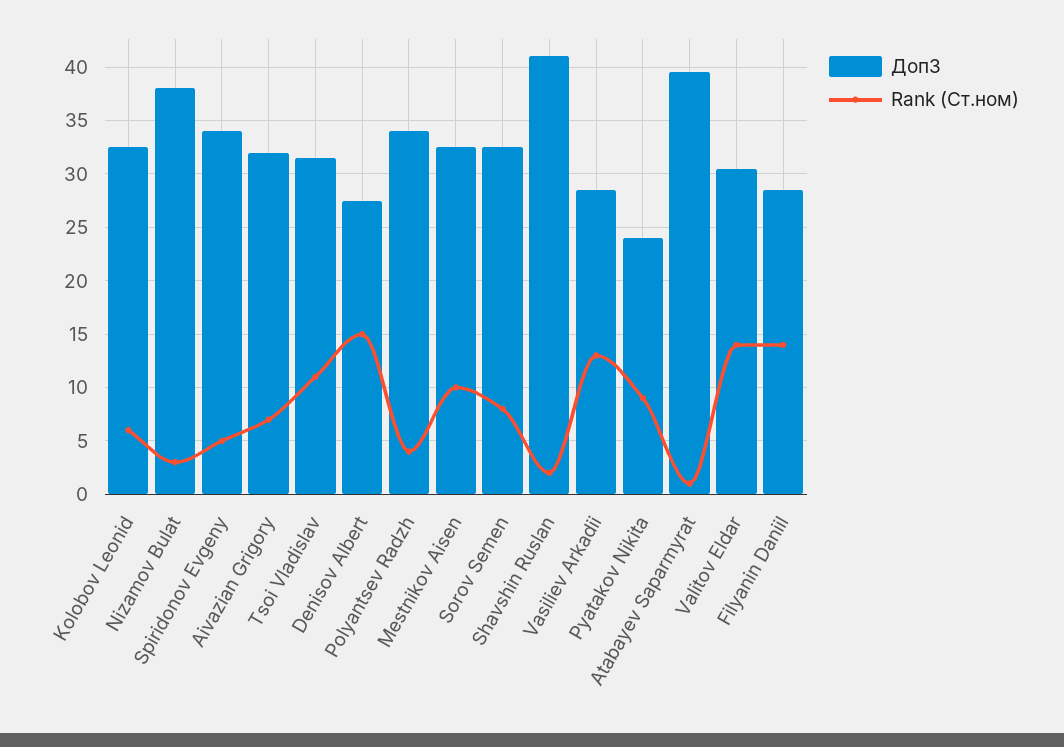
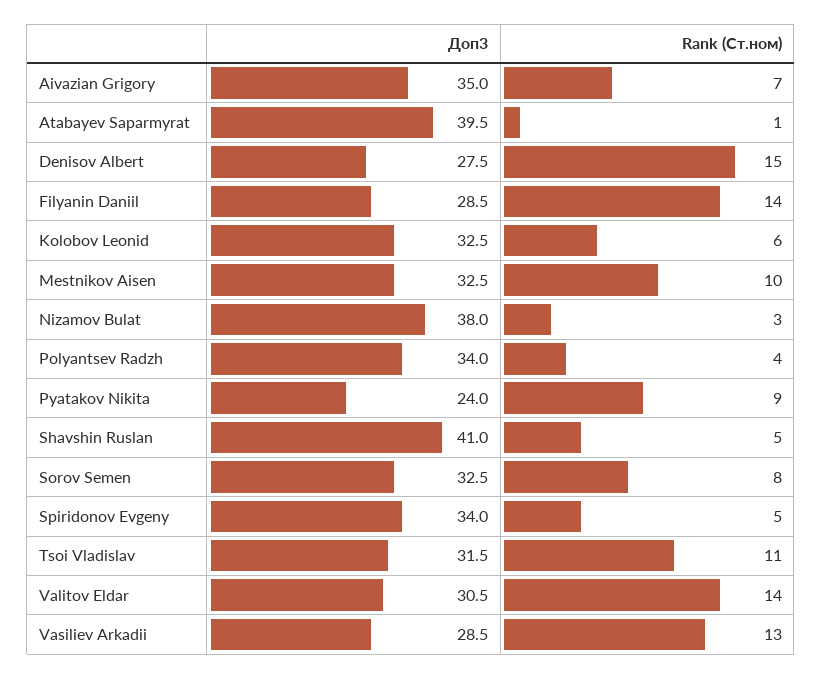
  {
    "Доп3": {
      "Kolobov Leonid": 32.5,
      "Nizamov Bulat": 38,
      "Spiridonov Evgeny": 34,
-     "Aivazian Grigory": 32,
+     "Aivazian Grigory": 35,
      "Tsoi Vladislav": 31.5,
      "Denisov Albert": 27.5,
      "Polyantsev Radzh": 34,
      "Mestnikov Aisen": 32.5,
      "Sorov Semen": 32.5,
      "Shavshin Ruslan": 41,
      "Vasiliev Arkadii": 28.5,
      "Pyatakov Nikita": 24,
      "Atabayev Saparmyrat": 39.5,
      "Valitov Eldar": 30.5,
      "Filyanin Daniil": 28.5
    },
    "Rank (Ст.ном)": {
      "Kolobov Leonid": 6,
      "Nizamov Bulat": 3,
      "Spiridonov Evgeny": 5,
      "Aivazian Grigory": 7,
      "Tsoi Vladislav": 11,
      "Denisov Albert": 15,
      "Polyantsev Radzh": 4,
      "Mestnikov Aisen": 10,
      "Sorov Semen": 8,
-     "Shavshin Ruslan": 2,
+     "Shavshin Ruslan": 5,
      "Vasiliev Arkadii": 13,
      "Pyatakov Nikita": 9,
      "Atabayev Saparmyrat": 1,
      "Valitov Eldar": 14,
      "Filyanin Daniil": 14
    }
  }

